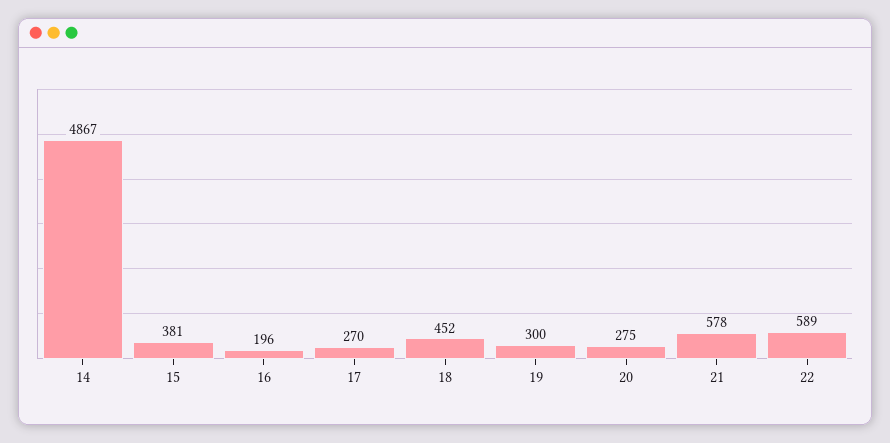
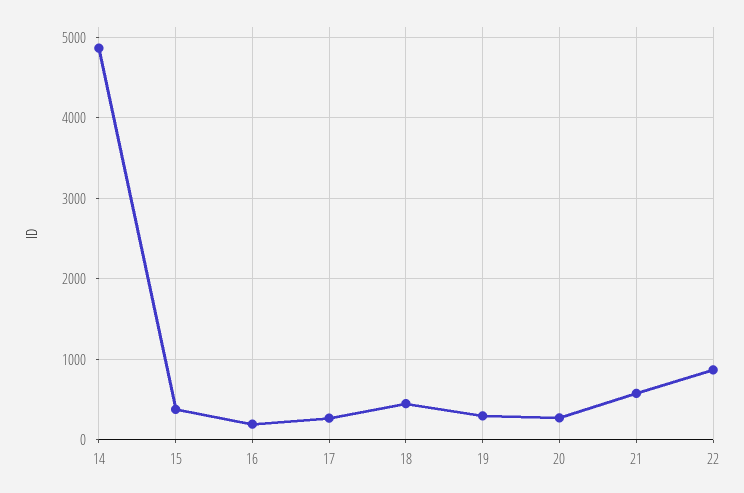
  {
    "14": 4867,
    "15": 381,
    "16": 196,
    "17": 270,
    "18": 452,
    "19": 300,
    "20": 275,
    "21": 578,
-   "22": 589
+   "22": 900
  }

